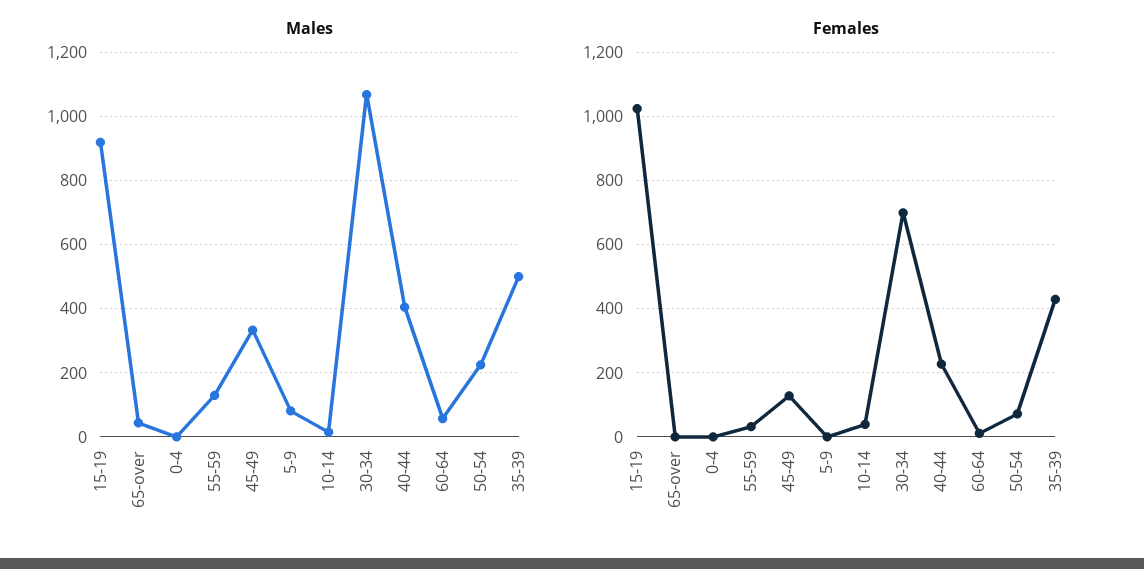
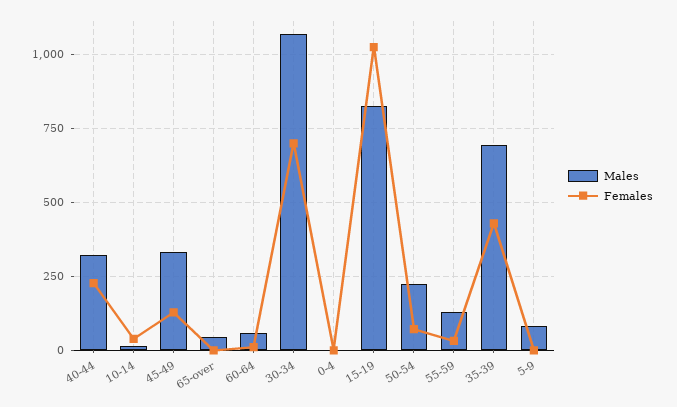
  {
    "Males": {
-     "15-19": 920,
+     "15-19": 825,
      "65-over": 40,
      "0-4": 0,
      "55-59": 140,
      "45-49": 340,
      "5-9": 80,
      "10-14": 20,
      "30-34": 1060,
-     "40-44": 400,
+     "40-44": 325,
      "60-64": 60,
      "50-54": 220,
-     "35-39": 500
+     "35-39": 700
    },
    "Females": {
      "15-19": 1020,
      "65-over": 0,
      "0-4": 0,
      "55-59": 40,
      "45-49": 120,
      "5-9": 0,
      "10-14": 40,
      "30-34": 700,
      "40-44": 220,
      "60-64": 20,
      "50-54": 80,
      "35-39": 420
    }
  }

